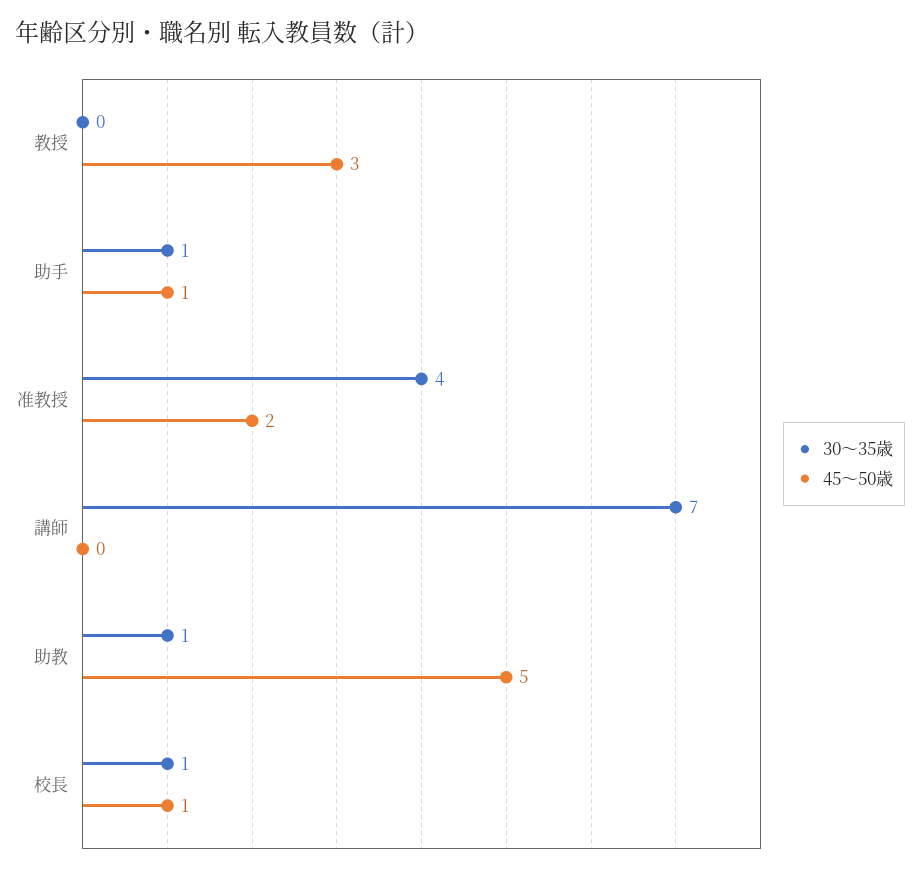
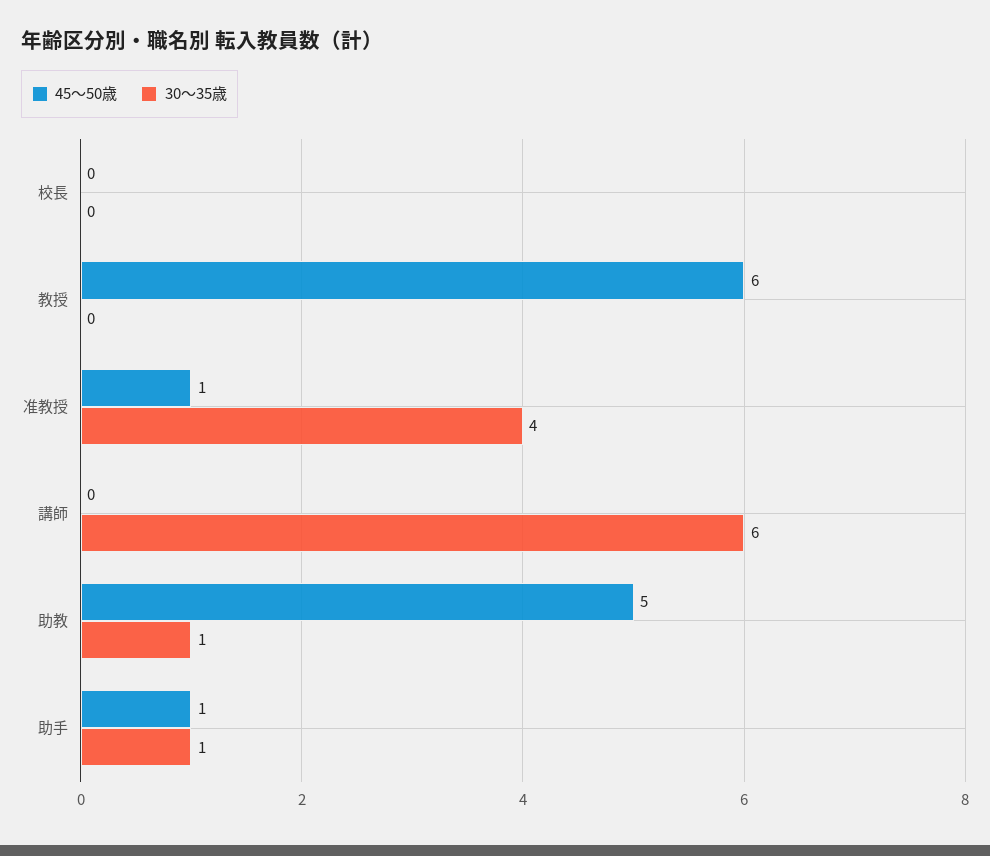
  {
    "30〜35歳": {
      "教授": 0,
      "助手": 1,
      "准教授": 4,
-     "講師": 7,
+     "講師": 6,
      "助教": 1,
-     "校長": 1
+     "校長": 0
    },
    "45〜50歳": {
-     "教授": 3,
+     "教授": 6,
      "助手": 1,
-     "准教授": 2,
+     "准教授": 1,
      "講師": 0,
      "助教": 5,
-     "校長": 1
+     "校長": 0
    }
  }

